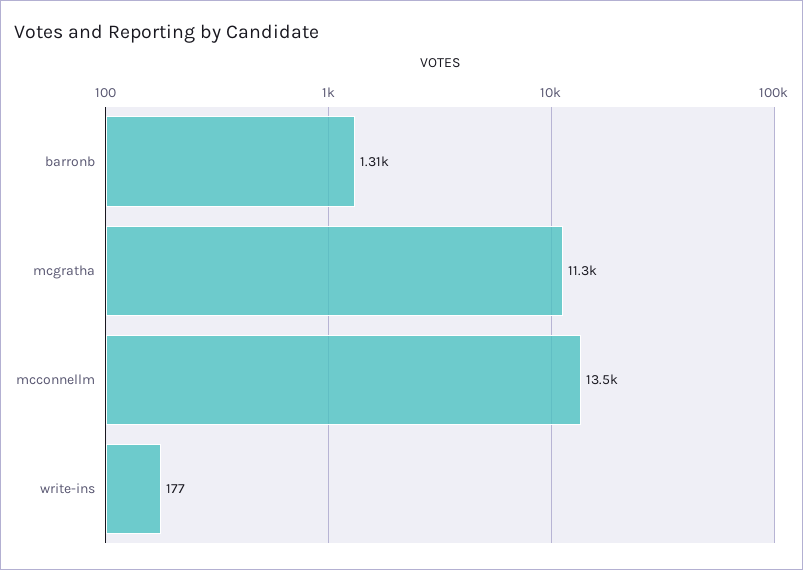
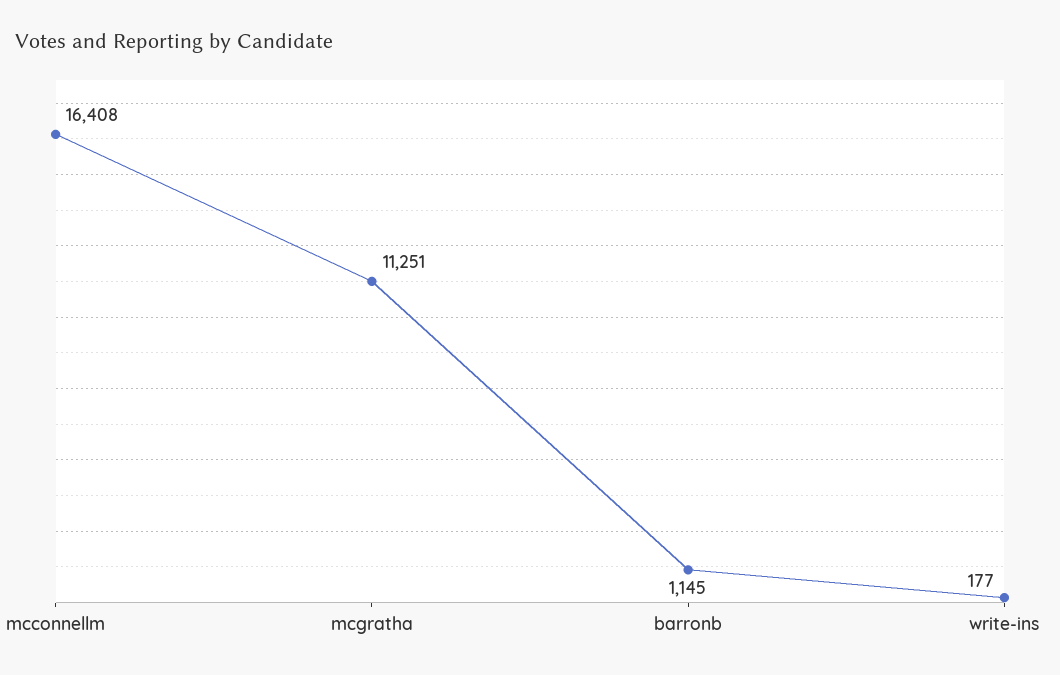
  {
-   "barronb": 1310,
+   "barronb": 1145,
    "mcgratha": 11251,
-   "mcconnellm": 13500,
+   "mcconnellm": 16408,
    "write-ins": 177
  }

